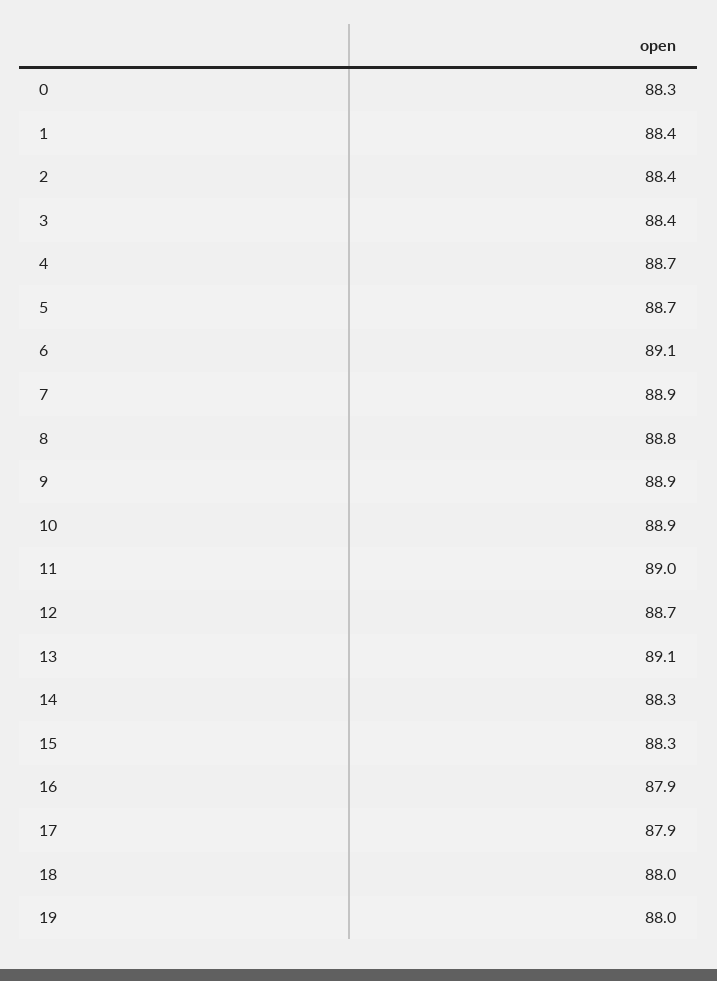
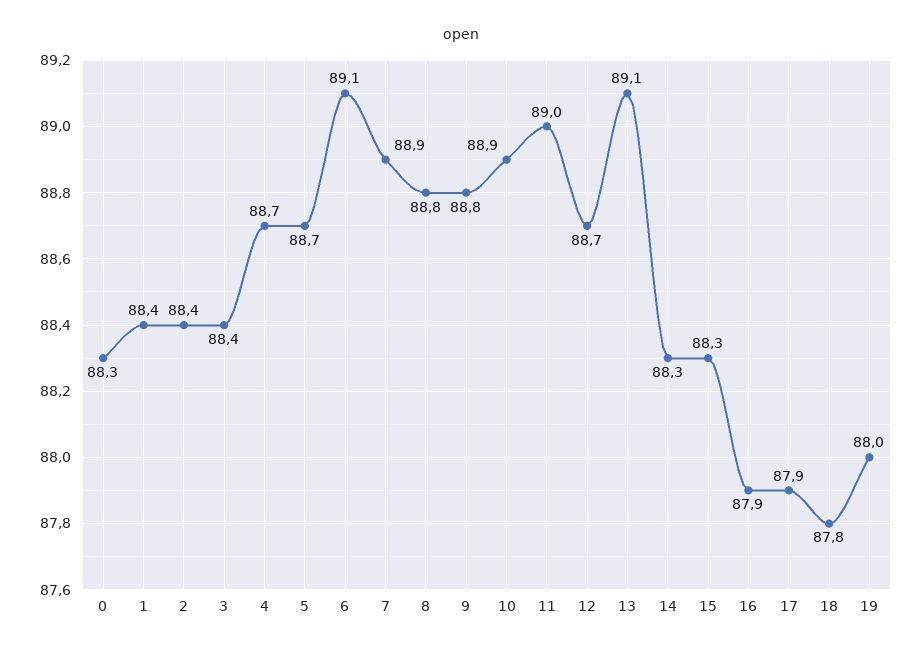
  {
    "0": 88.3,
    "1": 88.4,
    "2": 88.4,
    "3": 88.4,
    "4": 88.7,
    "5": 88.7,
    "6": 89.1,
    "7": 88.9,
    "8": 88.8,
-   "9": 88.9,
+   "9": 88.8,
    "10": 88.9,
    "11": 89,
    "12": 88.7,
    "13": 89.1,
    "14": 88.3,
    "15": 88.3,
    "16": 87.9,
    "17": 87.9,
-   "18": 88,
+   "18": 87.8,
    "19": 88
  }

